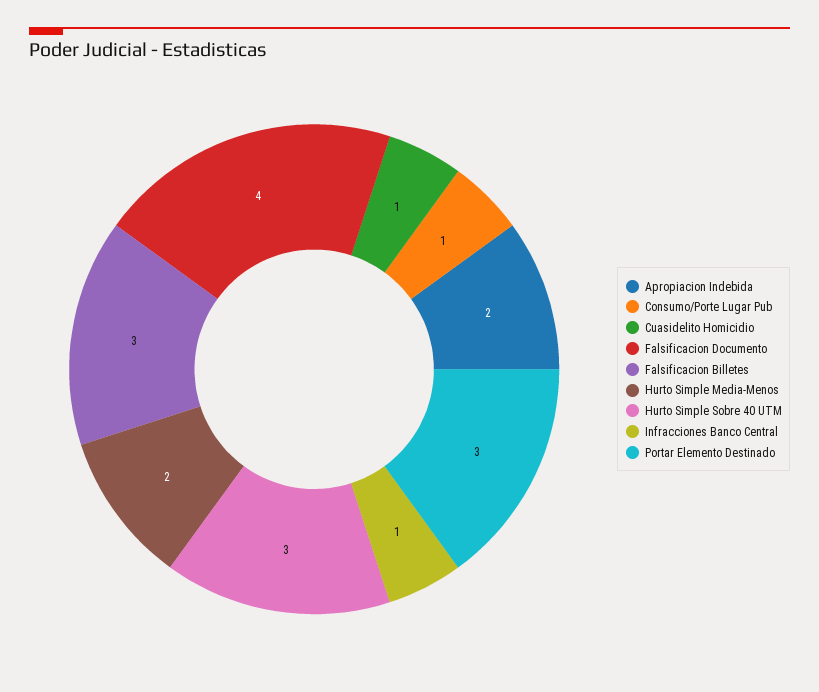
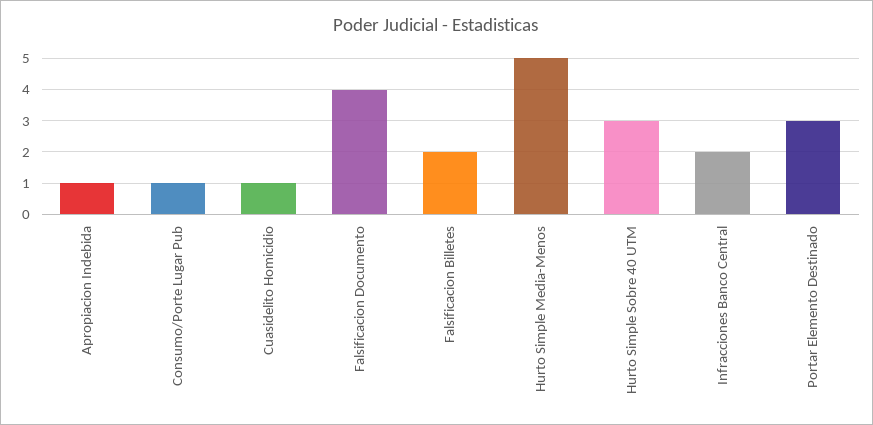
  {
-   "Apropiacion Indebida": 2,
+   "Apropiacion Indebida": 1,
    "Consumo/Porte Lugar Pub": 1,
    "Cuasidelito Homicidio": 1,
    "Falsificacion Documento": 4,
-   "Falsificacion Billetes": 3,
+   "Falsificacion Billetes": 2,
-   "Hurto Simple Media-Menos": 2,
+   "Hurto Simple Media-Menos": 5,
    "Hurto Simple Sobre 40 UTM": 3,
-   "Infracciones Banco Central": 1,
+   "Infracciones Banco Central": 2,
    "Portar Elemento Destinado": 3
  }

